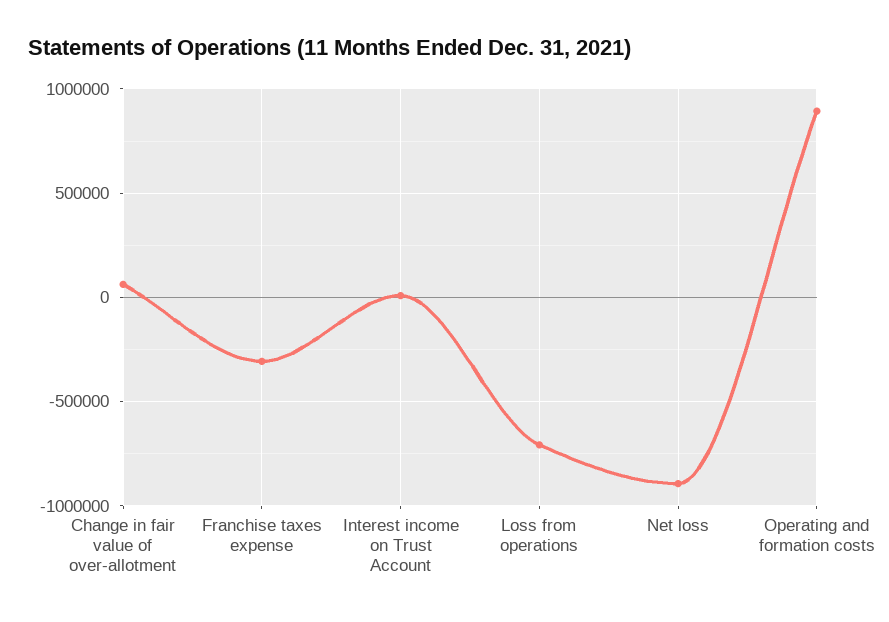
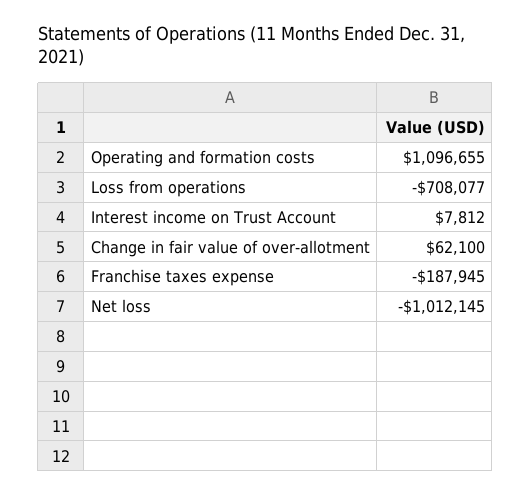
  {
    "Change in fair value of over-allotment": 62100,
-   "Franchise taxes expense": -300000,
+   "Franchise taxes expense": -187945,
    "Interest income on Trust Account": 7812,
    "Loss from operations": -708077,
-   "Net loss": -900000,
+   "Net loss": -1012145,
-   "Operating and formation costs": 900000
+   "Operating and formation costs": 1096655
  }

